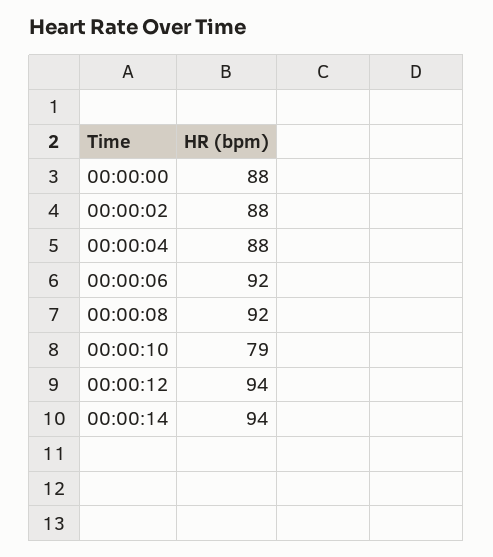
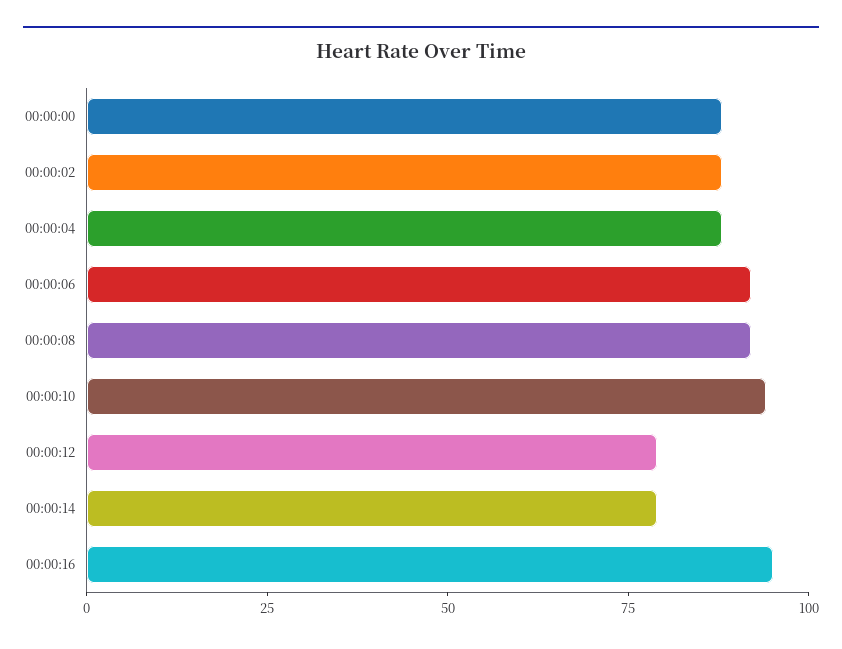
  {
    "00:00:00": 88,
    "00:00:02": 88,
    "00:00:04": 88,
    "00:00:06": 92,
    "00:00:08": 92,
-   "00:00:10": 79,
+   "00:00:10": 95,
-   "00:00:12": 94,
+   "00:00:12": 80,
-   "00:00:14": 94
+   "00:00:14": 80,
+   "00:00:16": 95
  }

